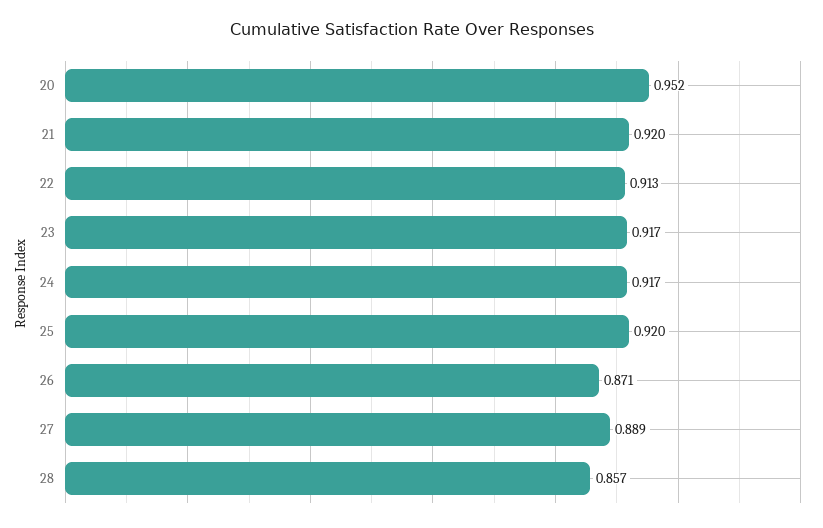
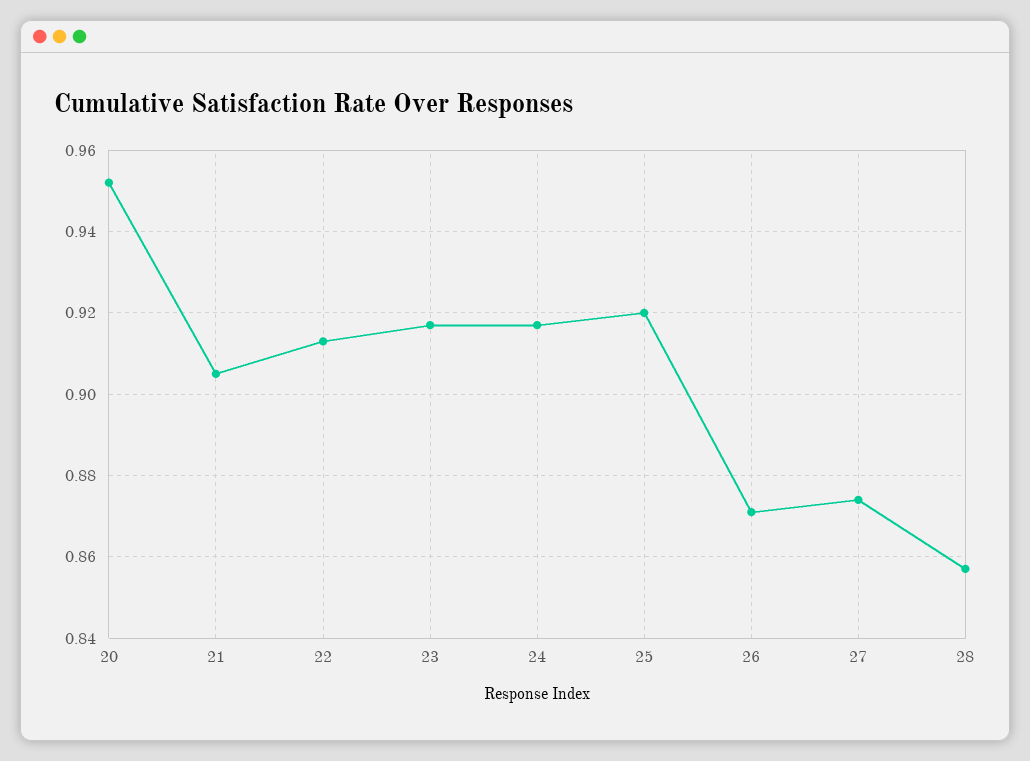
  {
    "20": 0.952,
-   "21": 0.92,
+   "21": 0.905,
    "22": 0.913,
    "23": 0.917,
    "24": 0.917,
    "25": 0.92,
    "26": 0.871,
-   "27": 0.889,
+   "27": 0.875,
    "28": 0.857
  }

